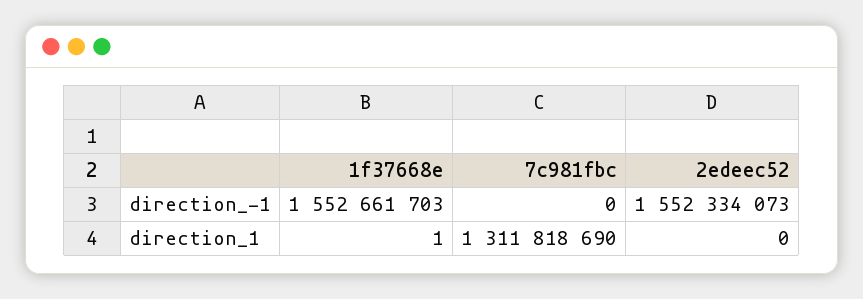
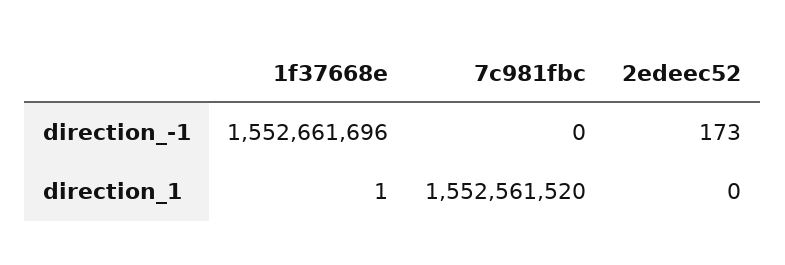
  {
    "1f37668e": {
-     "direction_-1": 1552661703,
+     "direction_-1": 1552661696,
      "direction_1": 1
    },
    "7c981fbc": {
      "direction_-1": 0,
-     "direction_1": 1311818690
+     "direction_1": 1552561520
    },
    "2edeec52": {
-     "direction_-1": 1552334073,
+     "direction_-1": 173,
      "direction_1": 0
    }
  }

